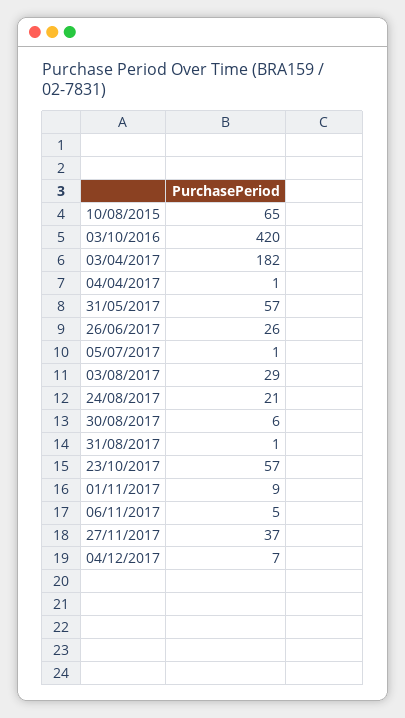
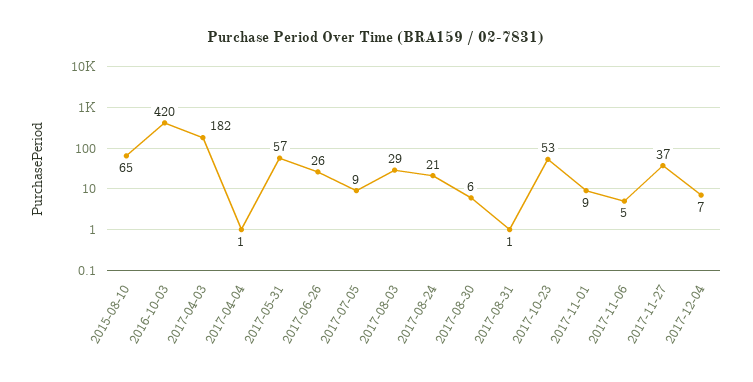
  {
    "10/08/2015": 65,
    "03/10/2016": 420,
    "03/04/2017": 182,
    "04/04/2017": 1,
    "31/05/2017": 57,
    "26/06/2017": 26,
-   "05/07/2017": 1,
+   "05/07/2017": 9,
    "03/08/2017": 29,
    "24/08/2017": 21,
    "30/08/2017": 6,
    "31/08/2017": 1,
-   "23/10/2017": 57,
+   "23/10/2017": 53,
    "01/11/2017": 9,
    "06/11/2017": 5,
    "27/11/2017": 37,
    "04/12/2017": 7
  }

